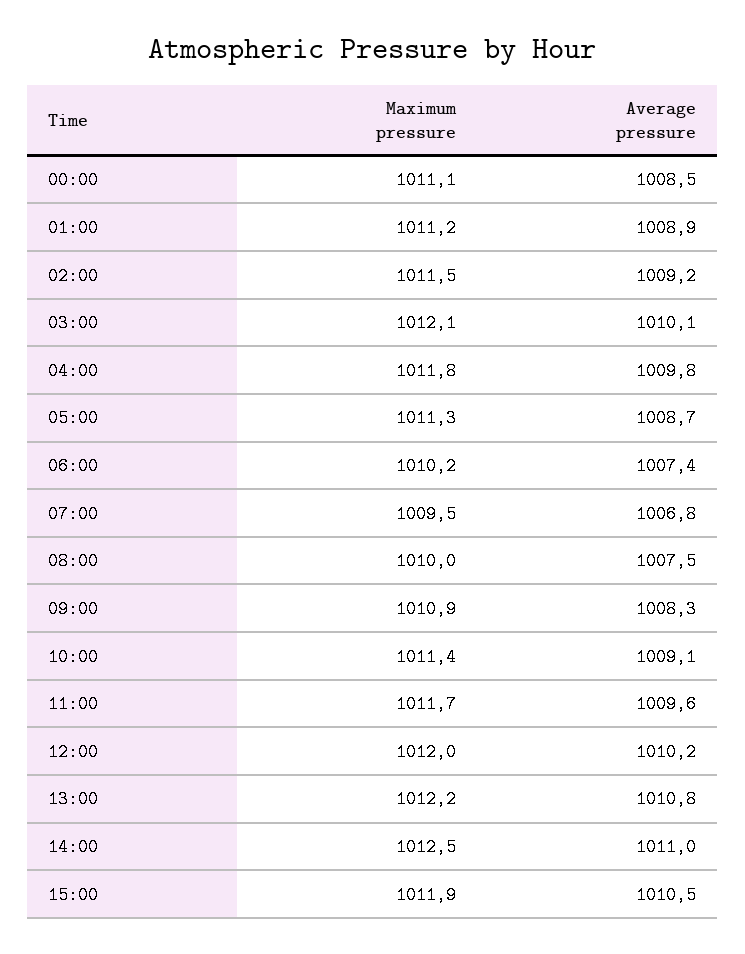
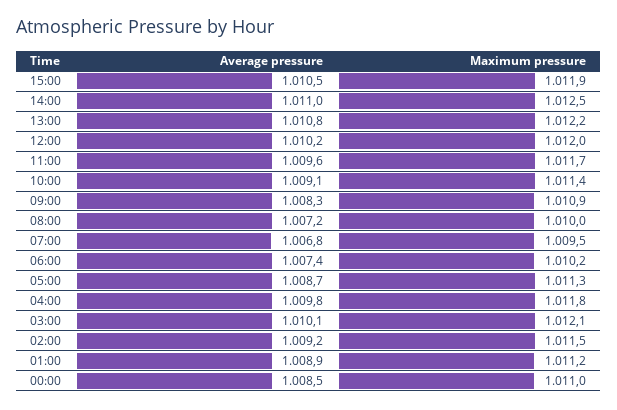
  {
    "Maximum pressure": {
-     "00:00": 1011.1,
+     "00:00": 1011,
      "01:00": 1011.2,
      "02:00": 1011.5,
      "03:00": 1012.1,
      "04:00": 1011.8,
      "05:00": 1011.3,
      "06:00": 1010.2,
      "07:00": 1009.5,
      "08:00": 1010,
      "09:00": 1010.9,
      "10:00": 1011.4,
      "11:00": 1011.7,
      "12:00": 1012,
      "13:00": 1012.2,
      "14:00": 1012.5,
      "15:00": 1011.9
    },
    "Average pressure": {
      "00:00": 1008.5,
      "01:00": 1008.9,
      "02:00": 1009.2,
      "03:00": 1010.1,
      "04:00": 1009.8,
      "05:00": 1008.7,
      "06:00": 1007.4,
      "07:00": 1006.8,
-     "08:00": 1007.5,
+     "08:00": 1007.2,
      "09:00": 1008.3,
      "10:00": 1009.1,
      "11:00": 1009.6,
      "12:00": 1010.2,
      "13:00": 1010.8,
      "14:00": 1011,
      "15:00": 1010.5
    }
  }

